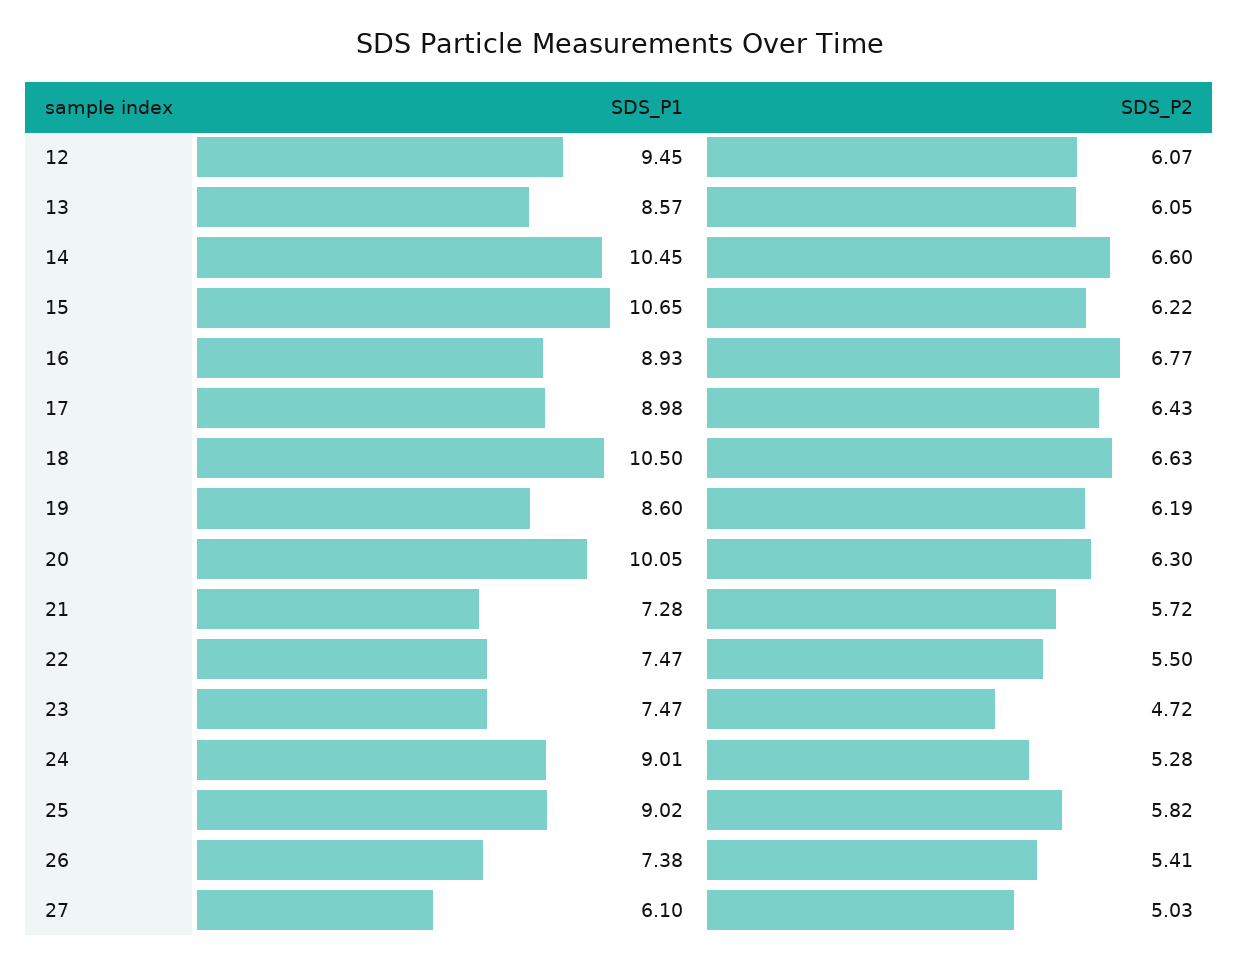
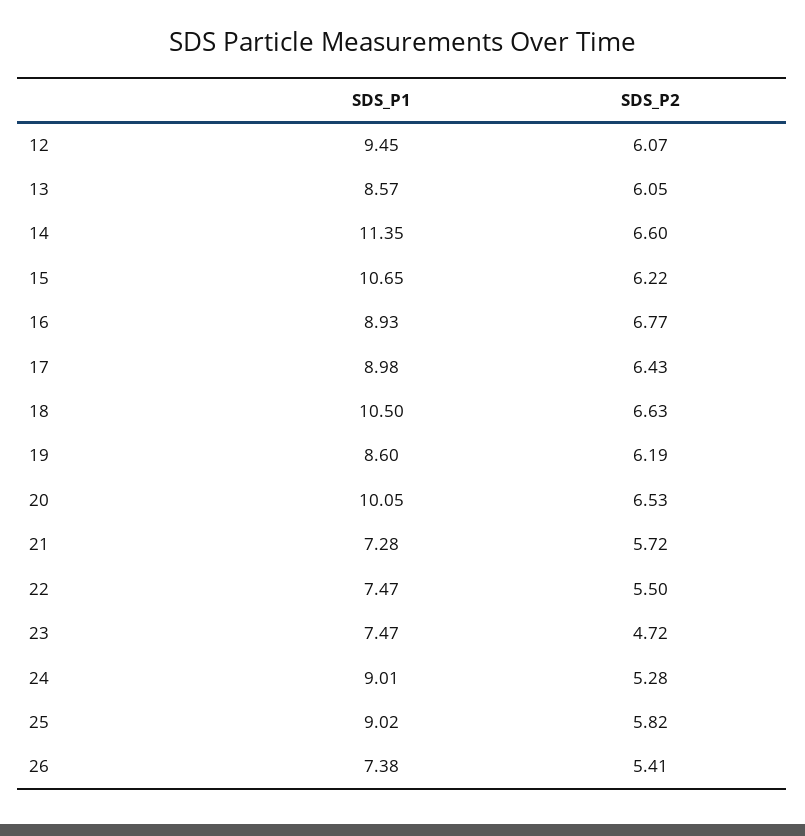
  {
    "SDS_P1": {
      "12": 9.45,
      "13": 8.57,
-     "14": 10.45,
+     "14": 11.35,
      "15": 10.65,
      "16": 8.93,
      "17": 8.98,
      "18": 10.5,
      "19": 8.6,
      "20": 10.05,
      "21": 7.28,
      "22": 7.47,
      "23": 7.47,
      "24": 9.01,
      "25": 9.02,
-     "26": 7.38,
+     "26": 7.38
-     "27": 6.1
    },
    "SDS_P2": {
      "12": 6.07,
      "13": 6.05,
      "14": 6.6,
      "15": 6.22,
      "16": 6.77,
      "17": 6.43,
      "18": 6.63,
      "19": 6.19,
-     "20": 6.3,
+     "20": 6.53,
      "21": 5.72,
      "22": 5.5,
      "23": 4.72,
      "24": 5.28,
      "25": 5.82,
-     "26": 5.41,
+     "26": 5.41
-     "27": 5.03
    }
  }

